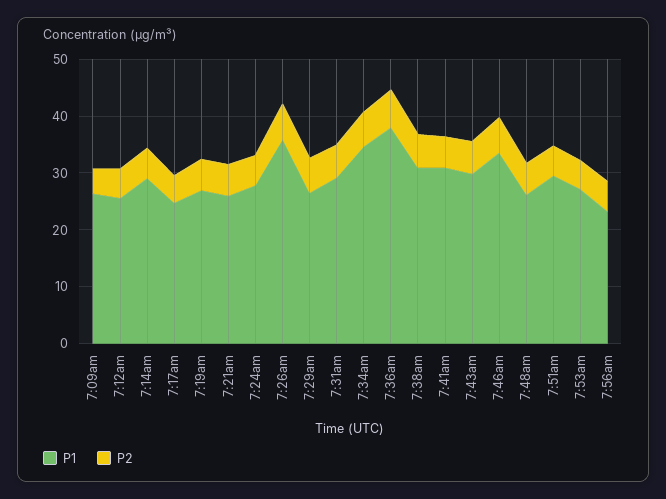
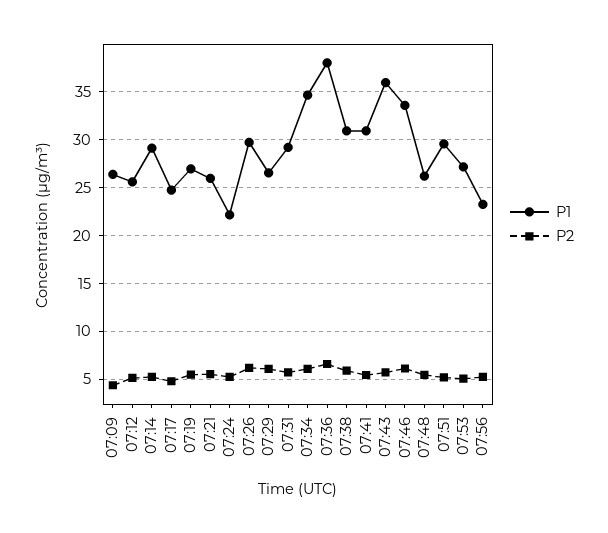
  {
    "P1": {
      "7:09am": 26,
      "7:12am": 26,
      "7:14am": 29,
      "7:17am": 25,
      "7:19am": 27,
      "7:21am": 26,
-     "7:24am": 28,
+     "7:24am": 22,
-     "7:26am": 36,
+     "7:26am": 30,
      "7:29am": 27,
      "7:31am": 29,
      "7:34am": 35,
      "7:36am": 38,
      "7:38am": 31,
      "7:41am": 31,
-     "7:43am": 30,
+     "7:43am": 36,
      "7:46am": 34,
      "7:48am": 26,
      "7:51am": 30,
      "7:53am": 27,
      "7:56am": 23
    },
    "P2": {
      "7:09am": 4,
      "7:12am": 5,
      "7:14am": 5,
      "7:17am": 5,
      "7:19am": 6,
      "7:21am": 6,
      "7:24am": 5,
      "7:26am": 6,
      "7:29am": 6,
      "7:31am": 6,
      "7:34am": 6,
      "7:36am": 7,
      "7:38am": 6,
      "7:41am": 5,
      "7:43am": 6,
      "7:46am": 6,
      "7:48am": 5,
      "7:51am": 5,
      "7:53am": 5,
      "7:56am": 5
    }
  }

